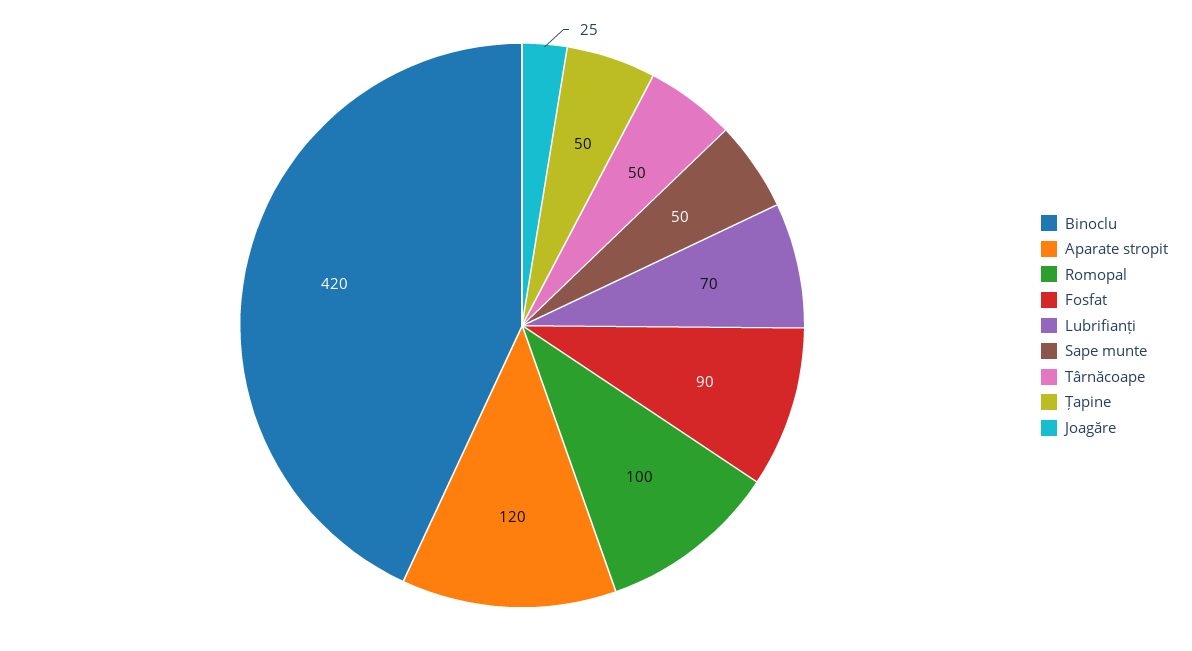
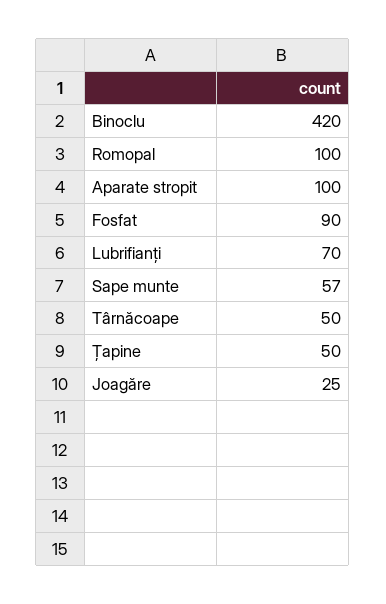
  {
    "Binoclu": 420,
-   "Aparate stropit": 120,
+   "Aparate stropit": 100,
    "Romopal": 100,
    "Fosfat": 90,
    "Lubrifianți": 70,
-   "Sape munte": 50,
+   "Sape munte": 57,
    "Târnăcoape": 50,
    "Țapine": 50,
    "Joagăre": 25
  }

